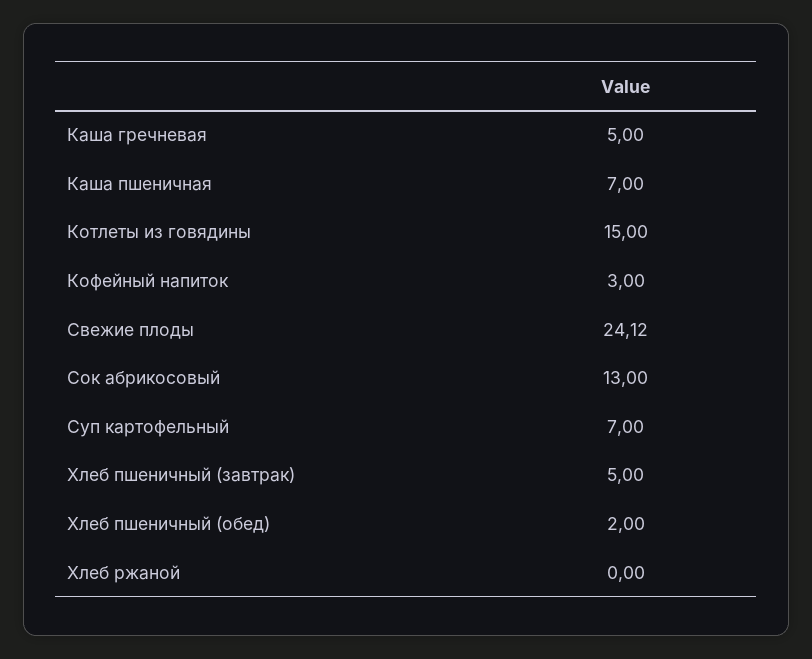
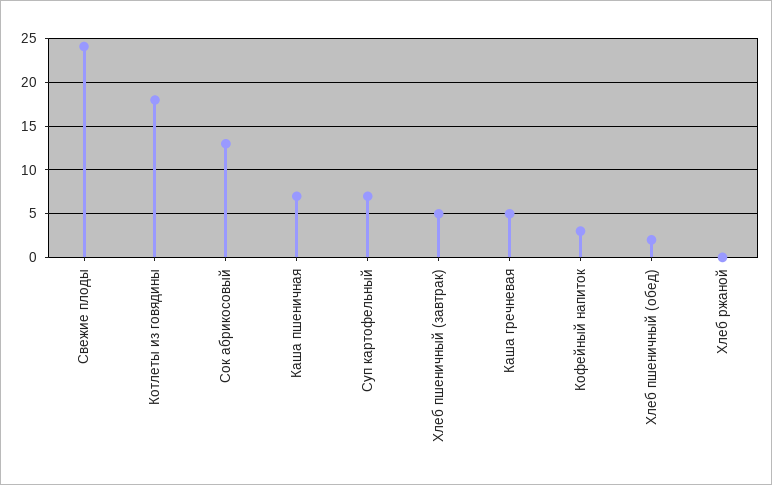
  {
    "Каша гречневая": 5,
    "Каша пшеничная": 7,
-   "Котлеты из говядины": 15,
+   "Котлеты из говядины": 18,
    "Кофейный напиток": 3,
    "Свежие плоды": 24.12,
    "Сок абрикосовый": 13,
    "Суп картофельный": 7,
    "Хлеб пшеничный (завтрак)": 5,
    "Хлеб пшеничный (обед)": 2,
    "Хлеб ржаной": 0
  }

